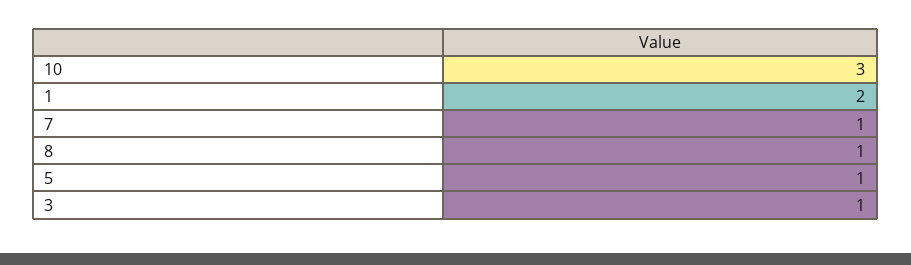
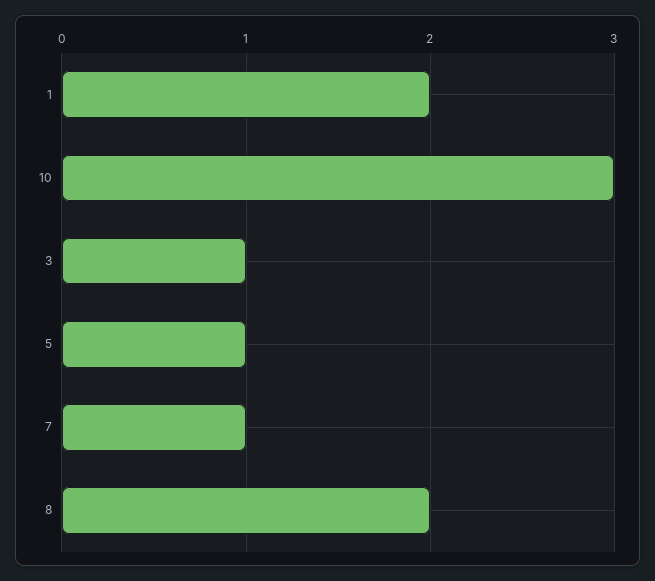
  {
    "10": 3,
    "1": 2,
    "7": 1,
-   "8": 1,
+   "8": 2,
    "5": 1,
    "3": 1
  }

